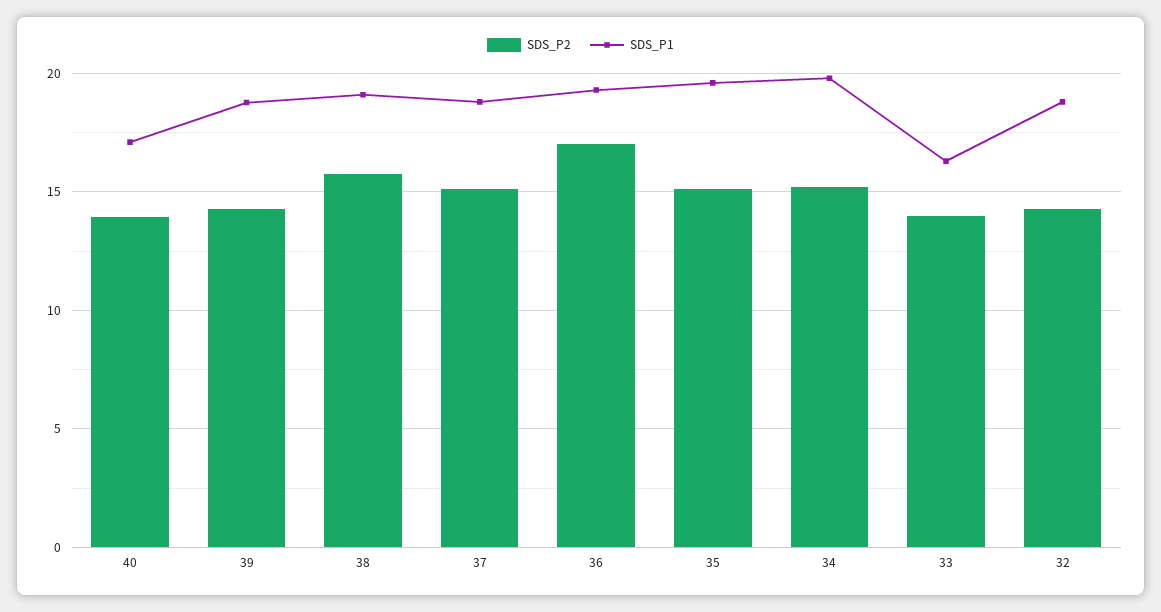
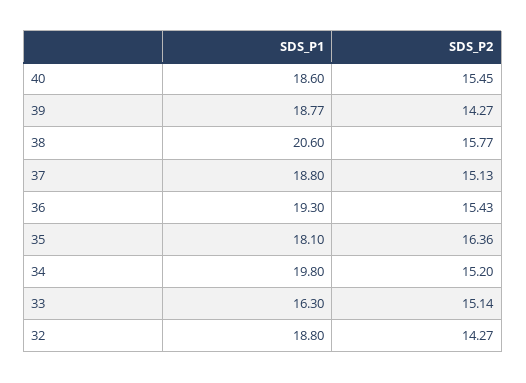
  {
    "SDS_P2": {
-     "40": 14,
+     "40": 15.45,
      "39": 14.27,
      "38": 15.77,
      "37": 15.13,
-     "36": 17,
+     "36": 15.43,
-     "35": 15,
+     "35": 16.36,
      "34": 15.2,
-     "33": 14,
+     "33": 15.14,
      "32": 14.27
    },
    "SDS_P1": {
-     "40": 17,
+     "40": 18.6,
      "39": 18.77,
-     "38": 19,
+     "38": 20.6,
      "37": 18.8,
      "36": 19.3,
-     "35": 19.5,
+     "35": 18.1,
      "34": 19.8,
      "33": 16.3,
      "32": 18.8
    }
  }

